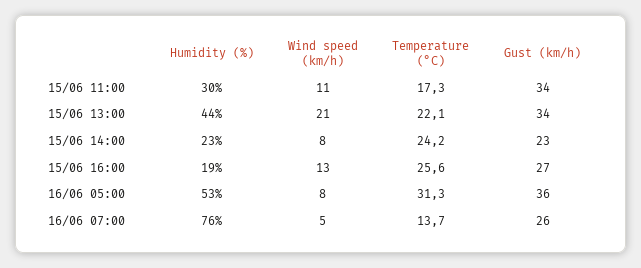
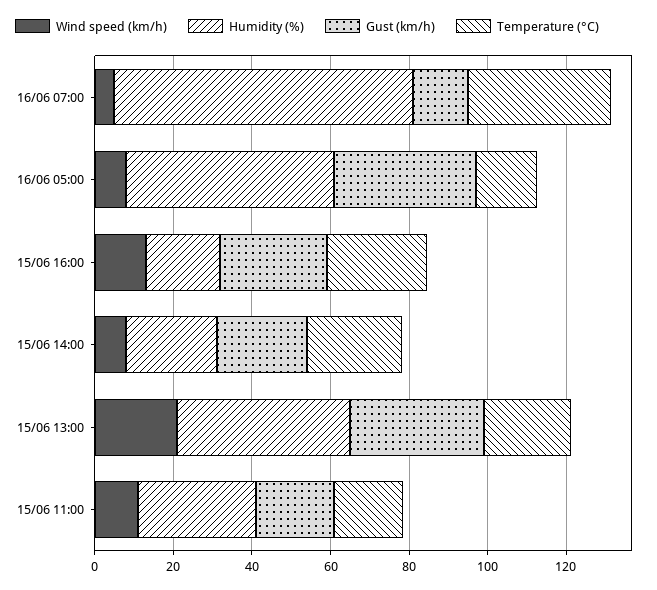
  {
    "Humidity (%)": {
      "15/06 11:00": 30,
      "15/06 13:00": 44,
      "15/06 14:00": 23,
      "15/06 16:00": 19,
      "16/06 05:00": 53,
      "16/06 07:00": 76
    },
    "Wind speed (km/h)": {
      "15/06 11:00": 11,
      "15/06 13:00": 21,
      "15/06 14:00": 8,
      "15/06 16:00": 13,
      "16/06 05:00": 8,
      "16/06 07:00": 5
    },
    "Temperature (°C)": {
      "15/06 11:00": 17.3,
      "15/06 13:00": 22.1,
      "15/06 14:00": 24.2,
      "15/06 16:00": 25.6,
-     "16/06 05:00": 31.3,
+     "16/06 05:00": 15,
-     "16/06 07:00": 13.7
+     "16/06 07:00": 35
    },
    "Gust (km/h)": {
-     "15/06 11:00": 34,
+     "15/06 11:00": 20,
      "15/06 13:00": 34,
      "15/06 14:00": 23,
      "15/06 16:00": 27,
      "16/06 05:00": 36,
-     "16/06 07:00": 26
+     "16/06 07:00": 15
    }
  }

